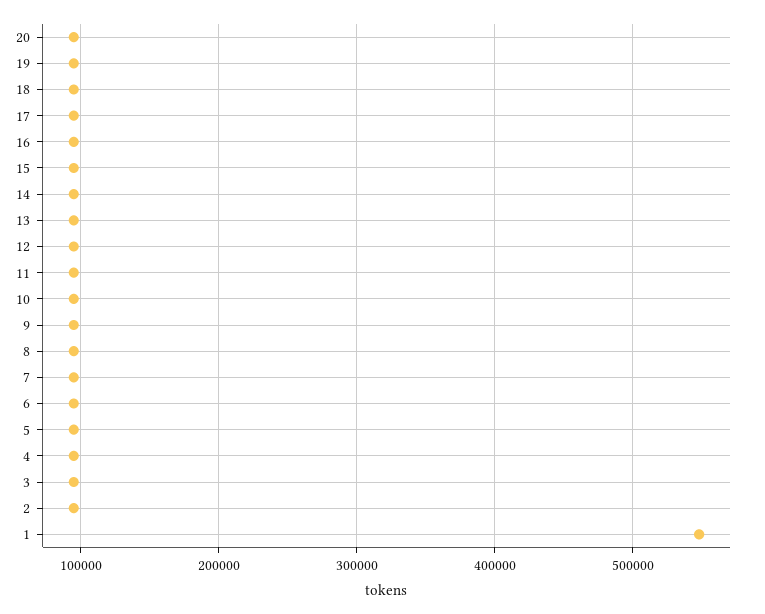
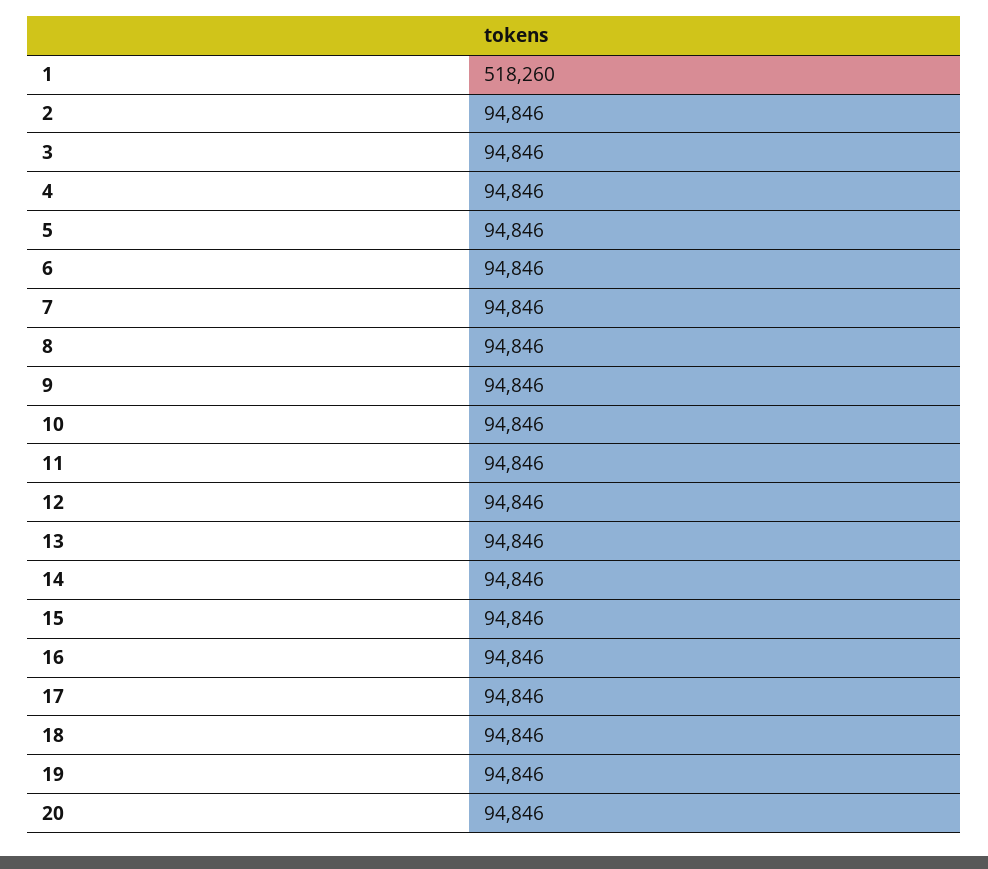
  {
    "20": 94846,
    "19": 94846,
    "18": 94846,
    "17": 94846,
    "16": 94846,
    "15": 94846,
    "14": 94846,
    "13": 94846,
    "12": 94846,
    "11": 94846,
    "10": 94846,
    "9": 94846,
    "8": 94846,
    "7": 94846,
    "6": 94846,
    "5": 94846,
    "4": 94846,
    "3": 94846,
    "2": 94846,
-   "1": 550000
+   "1": 518260
  }

